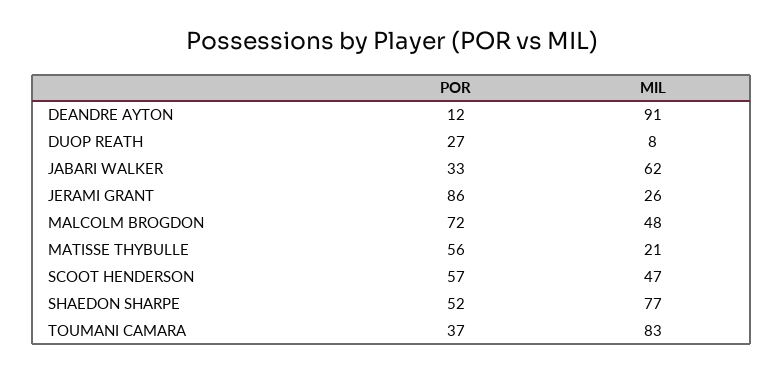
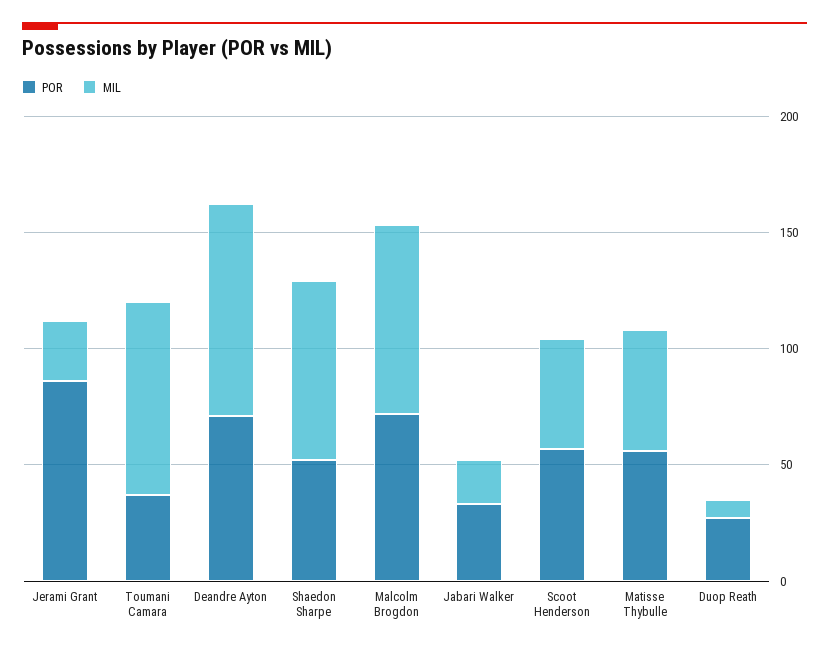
  {
    "POR": {
-     "DEANDRE AYTON": 12,
+     "DEANDRE AYTON": 70,
      "DUOP REATH": 27,
      "JABARI WALKER": 33,
      "JERAMI GRANT": 86,
      "MALCOLM BROGDON": 72,
      "MATISSE THYBULLE": 56,
      "SCOOT HENDERSON": 57,
      "SHAEDON SHARPE": 52,
      "TOUMANI CAMARA": 37
    },
    "MIL": {
      "DEANDRE AYTON": 91,
      "DUOP REATH": 8,
-     "JABARI WALKER": 62,
+     "JABARI WALKER": 20,
      "JERAMI GRANT": 26,
-     "MALCOLM BROGDON": 48,
+     "MALCOLM BROGDON": 80,
-     "MATISSE THYBULLE": 21,
+     "MATISSE THYBULLE": 50,
      "SCOOT HENDERSON": 47,
      "SHAEDON SHARPE": 77,
      "TOUMANI CAMARA": 83
    }
  }

